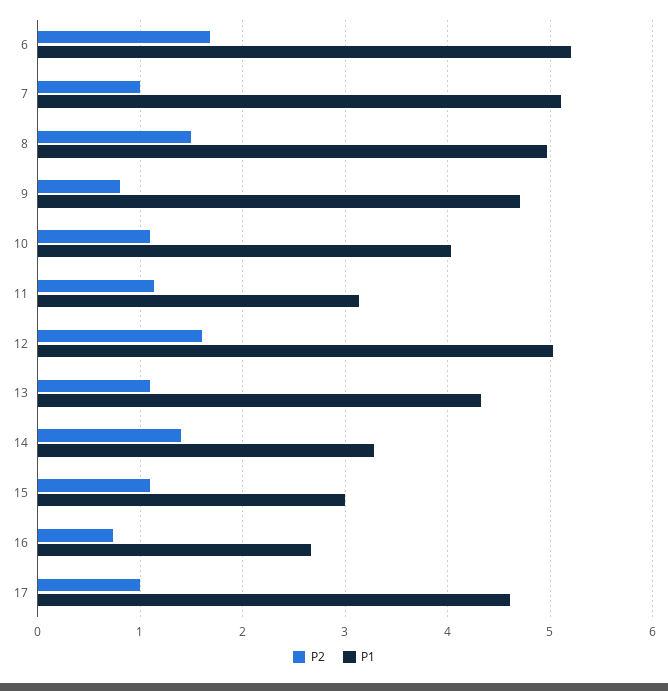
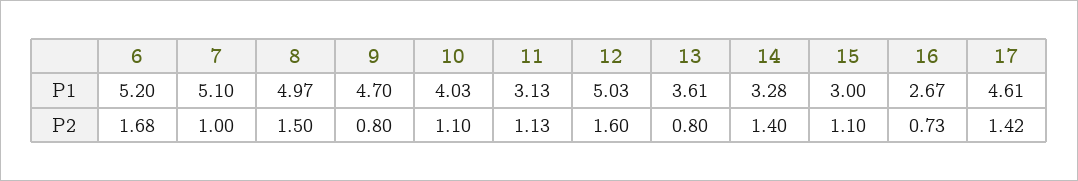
  {
    "P2": {
      "6": 1.68,
      "7": 1,
      "8": 1.5,
      "9": 0.8,
      "10": 1.1,
      "11": 1.13,
      "12": 1.6,
-     "13": 1.1,
+     "13": 0.8,
      "14": 1.4,
      "15": 1.1,
      "16": 0.73,
-     "17": 1
+     "17": 1.42
    },
    "P1": {
      "6": 5.2,
      "7": 5.1,
      "8": 4.97,
      "9": 4.7,
      "10": 4.03,
      "11": 3.13,
      "12": 5.03,
-     "13": 4.3,
+     "13": 3.61,
      "14": 3.28,
      "15": 3,
      "16": 2.67,
      "17": 4.61
    }
  }

